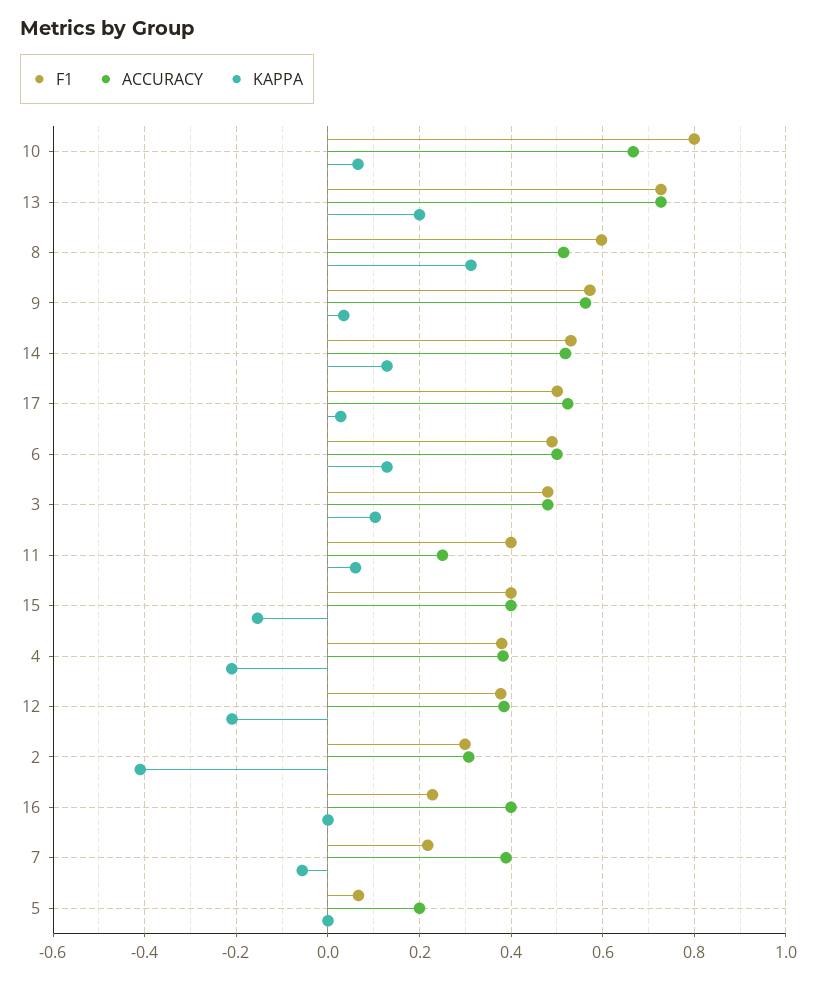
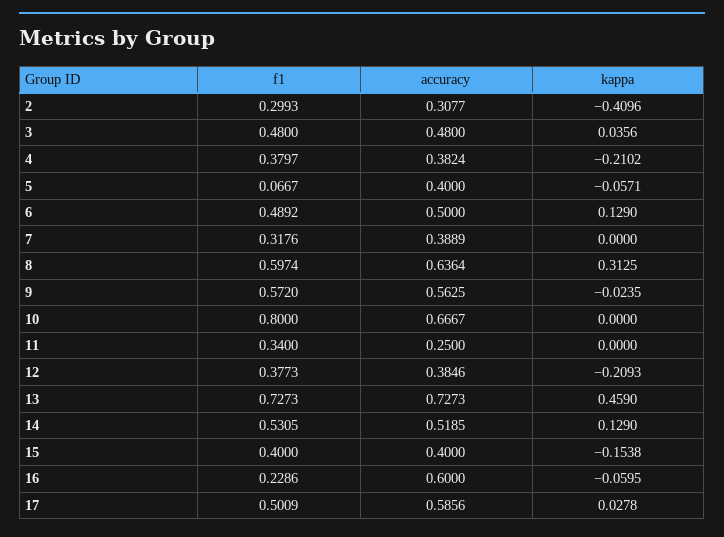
  {
    "F1": {
      "10": 0.8,
      "13": 0.7273,
      "8": 0.5974,
      "9": 0.572,
      "14": 0.5305,
      "17": 0.5009,
      "6": 0.4892,
      "3": 0.48,
-     "11": 0.4,
+     "11": 0.34,
      "15": 0.4,
      "4": 0.3797,
      "12": 0.3773,
      "2": 0.2993,
      "16": 0.2286,
-     "7": 0.22,
+     "7": 0.3176,
      "5": 0.0667
    },
    "ACCURACY": {
      "10": 0.6667,
      "13": 0.7273,
-     "8": 0.52,
+     "8": 0.6364,
      "9": 0.5625,
      "14": 0.5185,
-     "17": 0.52,
+     "17": 0.5856,
      "6": 0.5,
      "3": 0.48,
      "11": 0.25,
      "15": 0.4,
      "4": 0.3824,
      "12": 0.3846,
      "2": 0.3077,
-     "16": 0.4,
+     "16": 0.6,
      "7": 0.3889,
-     "5": 0.2
+     "5": 0.4
    },
    "KAPPA": {
-     "10": 0.06,
+     "10": 0,
-     "13": 0.2,
+     "13": 0.459,
      "8": 0.3125,
-     "9": 0.04,
+     "9": -0.0235,
      "14": 0.129,
      "17": 0.0278,
      "6": 0.129,
-     "3": 0.1,
+     "3": 0.0356,
-     "11": 0.06,
+     "11": 0,
      "15": -0.1538,
      "4": -0.2102,
      "12": -0.2093,
      "2": -0.4096,
-     "16": 0,
+     "16": -0.0595,
-     "7": -0.06,
+     "7": 0,
-     "5": 0
+     "5": -0.0571
    }
  }

